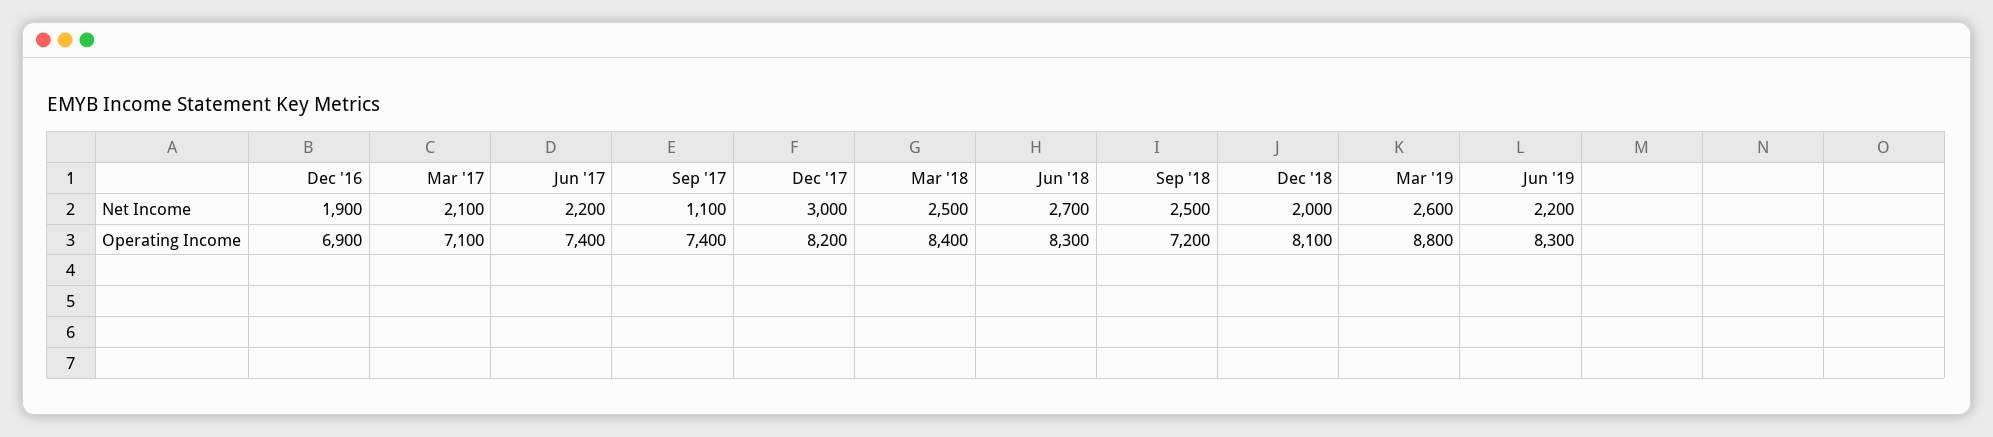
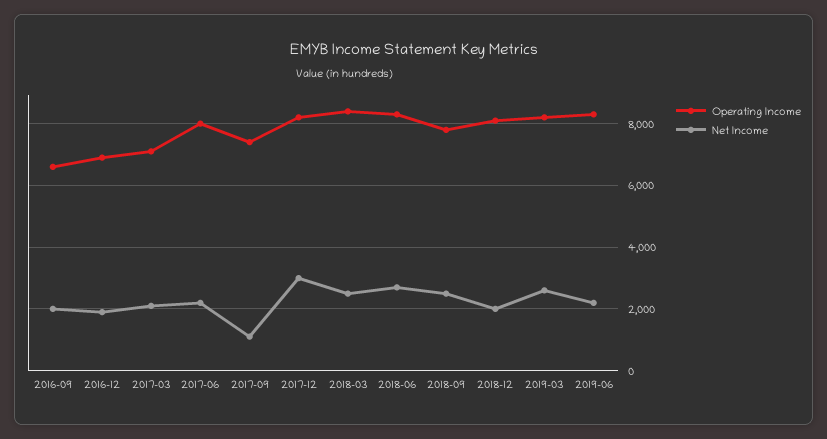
  {
    "Net Income": {
      "Dec '16": 1900,
      "Mar '17": 2100,
      "Jun '17": 2200,
      "Sep '17": 1100,
      "Dec '17": 3000,
      "Mar '18": 2500,
      "Jun '18": 2700,
      "Sep '18": 2500,
      "Dec '18": 2000,
      "Mar '19": 2600,
-     "Jun '19": 2200
+     "Jun '19": 2200,
+     "2016-09": 2000
    },
    "Operating Income": {
      "Dec '16": 6900,
      "Mar '17": 7100,
-     "Jun '17": 7400,
+     "Jun '17": 8000,
      "Sep '17": 7400,
      "Dec '17": 8200,
      "Mar '18": 8400,
      "Jun '18": 8300,
-     "Sep '18": 7200,
+     "Sep '18": 7800,
      "Dec '18": 8100,
-     "Mar '19": 8800,
+     "Mar '19": 8200,
-     "Jun '19": 8300
+     "Jun '19": 8300,
+     "2016-09": 6600
    }
  }

